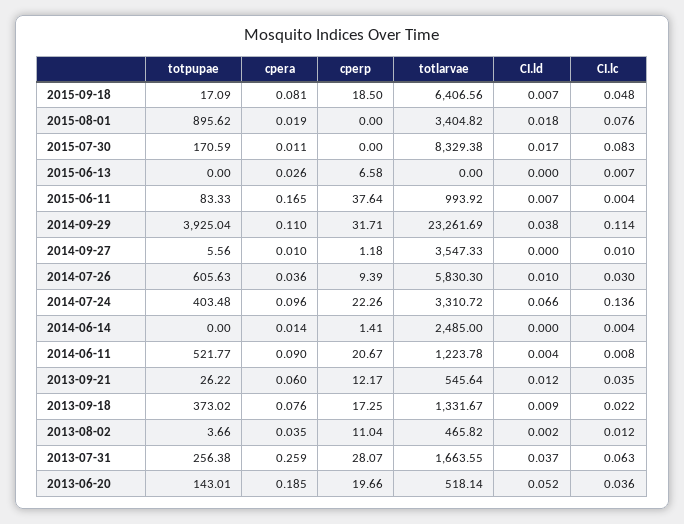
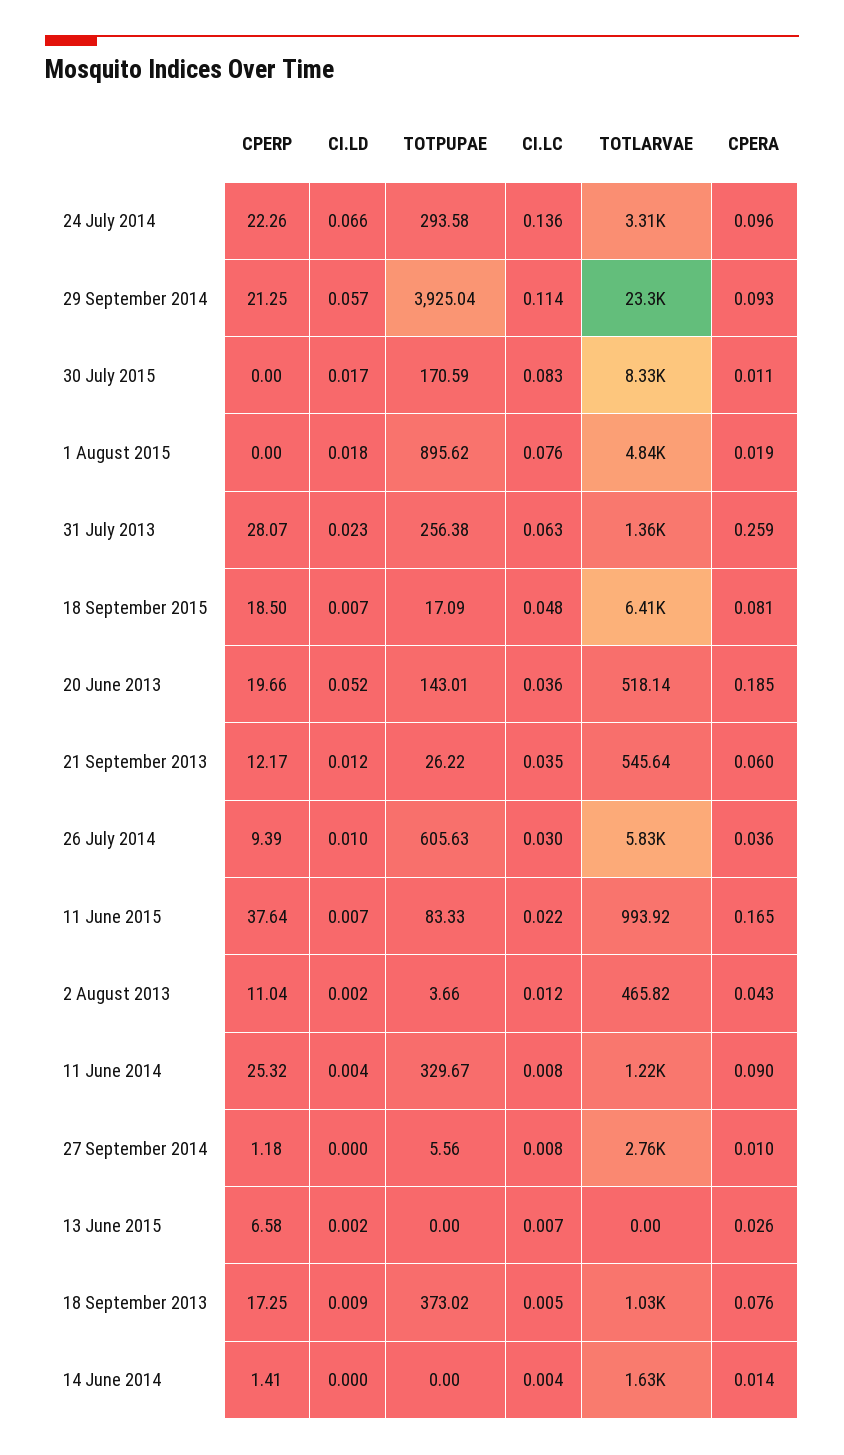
  {
    "totpupae": {
      "2015-09-18": 17.09,
      "2015-08-01": 895.62,
      "2015-07-30": 170.59,
      "2015-06-13": 0,
      "2015-06-11": 83.33,
      "2014-09-29": 3925.04,
      "2014-09-27": 5.56,
      "2014-07-26": 605.63,
-     "2014-07-24": 403.48,
+     "2014-07-24": 293.58,
      "2014-06-14": 0,
-     "2014-06-11": 521.77,
+     "2014-06-11": 329.67,
      "2013-09-21": 26.22,
      "2013-09-18": 373.02,
      "2013-08-02": 3.66,
      "2013-07-31": 256.38,
      "2013-06-20": 143.01
    },
    "cpera": {
      "2015-09-18": 0.081,
      "2015-08-01": 0.019,
      "2015-07-30": 0.011,
      "2015-06-13": 0.026,
      "2015-06-11": 0.165,
-     "2014-09-29": 0.11,
+     "2014-09-29": 0.093,
      "2014-09-27": 0.01,
      "2014-07-26": 0.036,
      "2014-07-24": 0.096,
      "2014-06-14": 0.014,
      "2014-06-11": 0.09,
      "2013-09-21": 0.06,
      "2013-09-18": 0.076,
-     "2013-08-02": 0.035,
+     "2013-08-02": 0.043,
      "2013-07-31": 0.259,
      "2013-06-20": 0.185
    },
    "cperp": {
      "2015-09-18": 18.5,
      "2015-08-01": 0,
      "2015-07-30": 0,
      "2015-06-13": 6.58,
      "2015-06-11": 37.64,
-     "2014-09-29": 31.71,
+     "2014-09-29": 21.25,
      "2014-09-27": 1.18,
      "2014-07-26": 9.39,
      "2014-07-24": 22.26,
      "2014-06-14": 1.41,
-     "2014-06-11": 20.67,
+     "2014-06-11": 25.32,
      "2013-09-21": 12.17,
      "2013-09-18": 17.25,
      "2013-08-02": 11.04,
      "2013-07-31": 28.07,
      "2013-06-20": 19.66
    },
    "totlarvae": {
      "2015-09-18": 6406.56,
-     "2015-08-01": 3404.82,
+     "2015-08-01": 4840,
      "2015-07-30": 8329.38,
      "2015-06-13": 0,
      "2015-06-11": 993.92,
      "2014-09-29": 23261.69,
-     "2014-09-27": 3547.33,
+     "2014-09-27": 2760,
      "2014-07-26": 5830.3,
      "2014-07-24": 3310.72,
-     "2014-06-14": 2485,
+     "2014-06-14": 1630,
      "2014-06-11": 1223.78,
      "2013-09-21": 545.64,
-     "2013-09-18": 1331.67,
+     "2013-09-18": 1030,
      "2013-08-02": 465.82,
-     "2013-07-31": 1663.55,
+     "2013-07-31": 1360,
      "2013-06-20": 518.14
    },
    "CI.ld": {
      "2015-09-18": 0.007,
      "2015-08-01": 0.018,
      "2015-07-30": 0.017,
-     "2015-06-13": 0,
+     "2015-06-13": 0.002,
      "2015-06-11": 0.007,
-     "2014-09-29": 0.038,
+     "2014-09-29": 0.057,
      "2014-09-27": 0,
      "2014-07-26": 0.01,
      "2014-07-24": 0.066,
      "2014-06-14": 0,
      "2014-06-11": 0.004,
      "2013-09-21": 0.012,
      "2013-09-18": 0.009,
      "2013-08-02": 0.002,
-     "2013-07-31": 0.037,
+     "2013-07-31": 0.023,
      "2013-06-20": 0.052
    },
    "CI.lc": {
      "2015-09-18": 0.048,
      "2015-08-01": 0.076,
      "2015-07-30": 0.083,
      "2015-06-13": 0.007,
-     "2015-06-11": 0.004,
+     "2015-06-11": 0.022,
      "2014-09-29": 0.114,
-     "2014-09-27": 0.01,
+     "2014-09-27": 0.008,
      "2014-07-26": 0.03,
      "2014-07-24": 0.136,
      "2014-06-14": 0.004,
      "2014-06-11": 0.008,
      "2013-09-21": 0.035,
-     "2013-09-18": 0.022,
+     "2013-09-18": 0.005,
      "2013-08-02": 0.012,
      "2013-07-31": 0.063,
      "2013-06-20": 0.036
    }
  }

